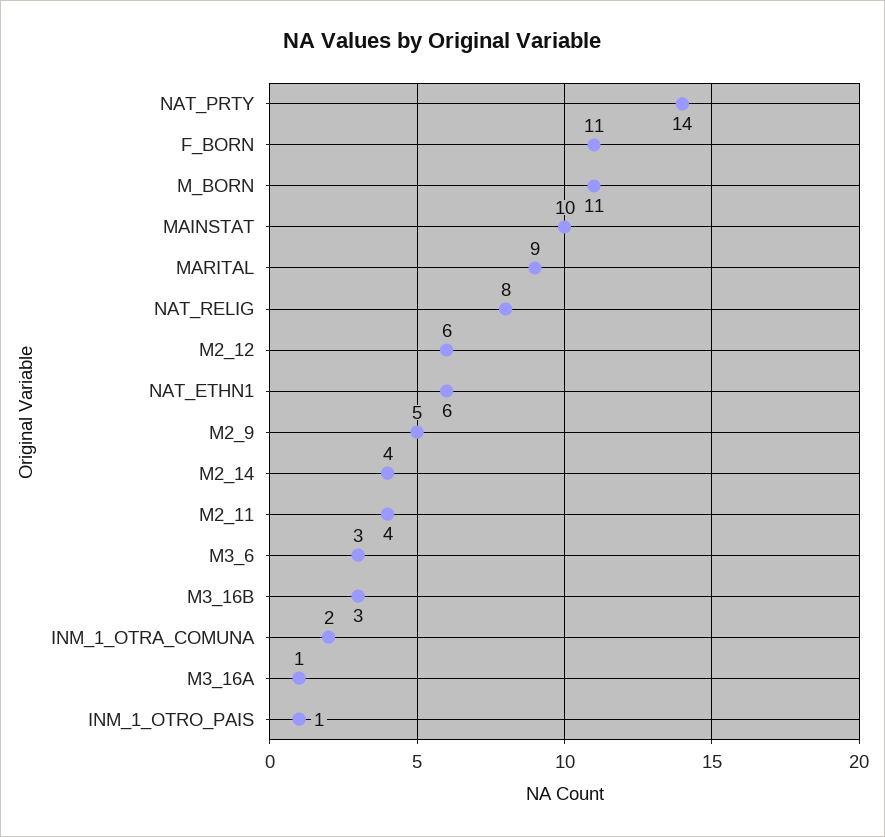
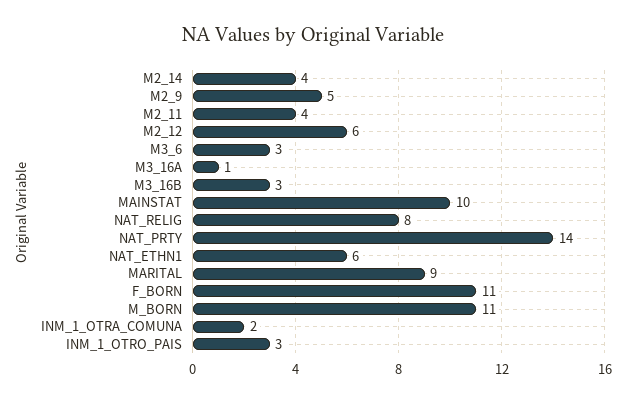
  {
    "NAT_PRTY": 14,
    "F_BORN": 11,
    "M_BORN": 11,
    "MAINSTAT": 10,
    "MARITAL": 9,
    "NAT_RELIG": 8,
    "M2_12": 6,
    "NAT_ETHN1": 6,
    "M2_9": 5,
    "M2_14": 4,
    "M2_11": 4,
    "M3_6": 3,
    "M3_16B": 3,
    "INM_1_OTRA_COMUNA": 2,
    "M3_16A": 1,
-   "INM_1_OTRO_PAIS": 1
+   "INM_1_OTRO_PAIS": 3
  }

